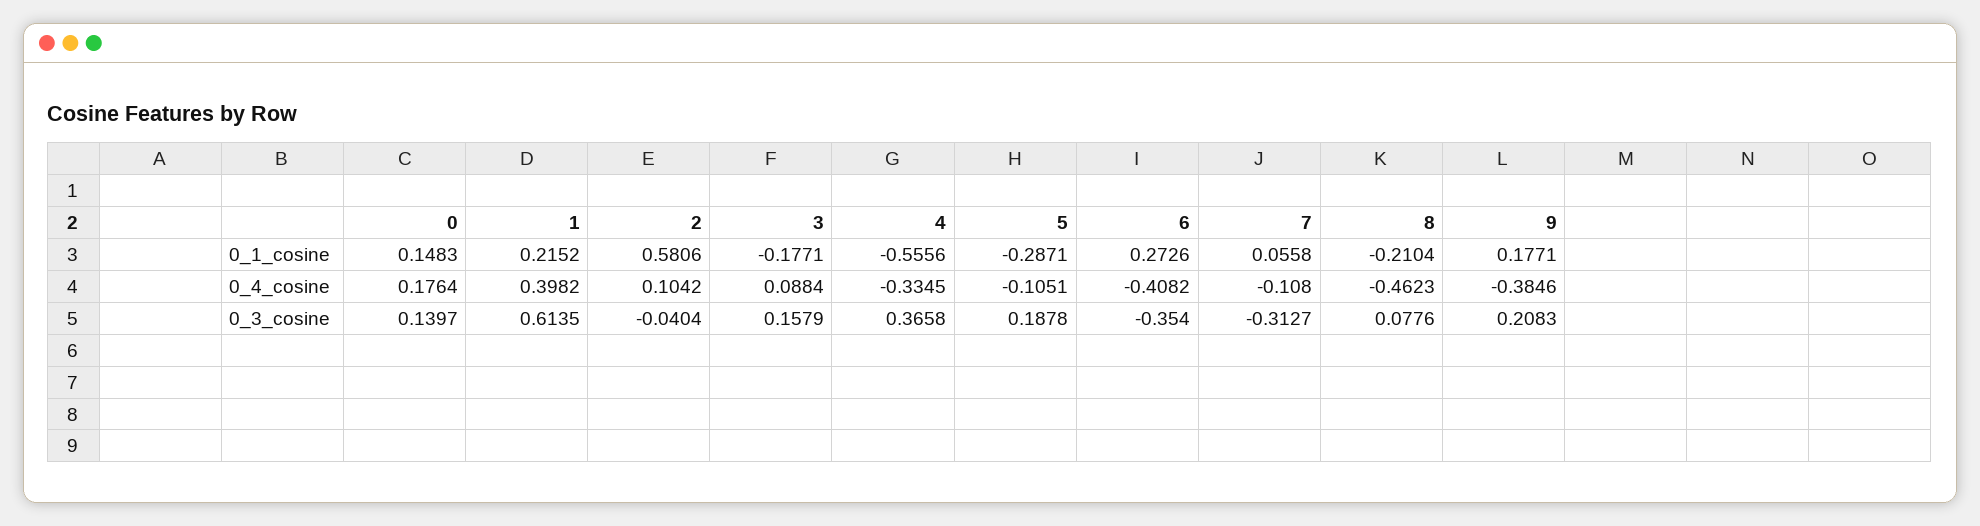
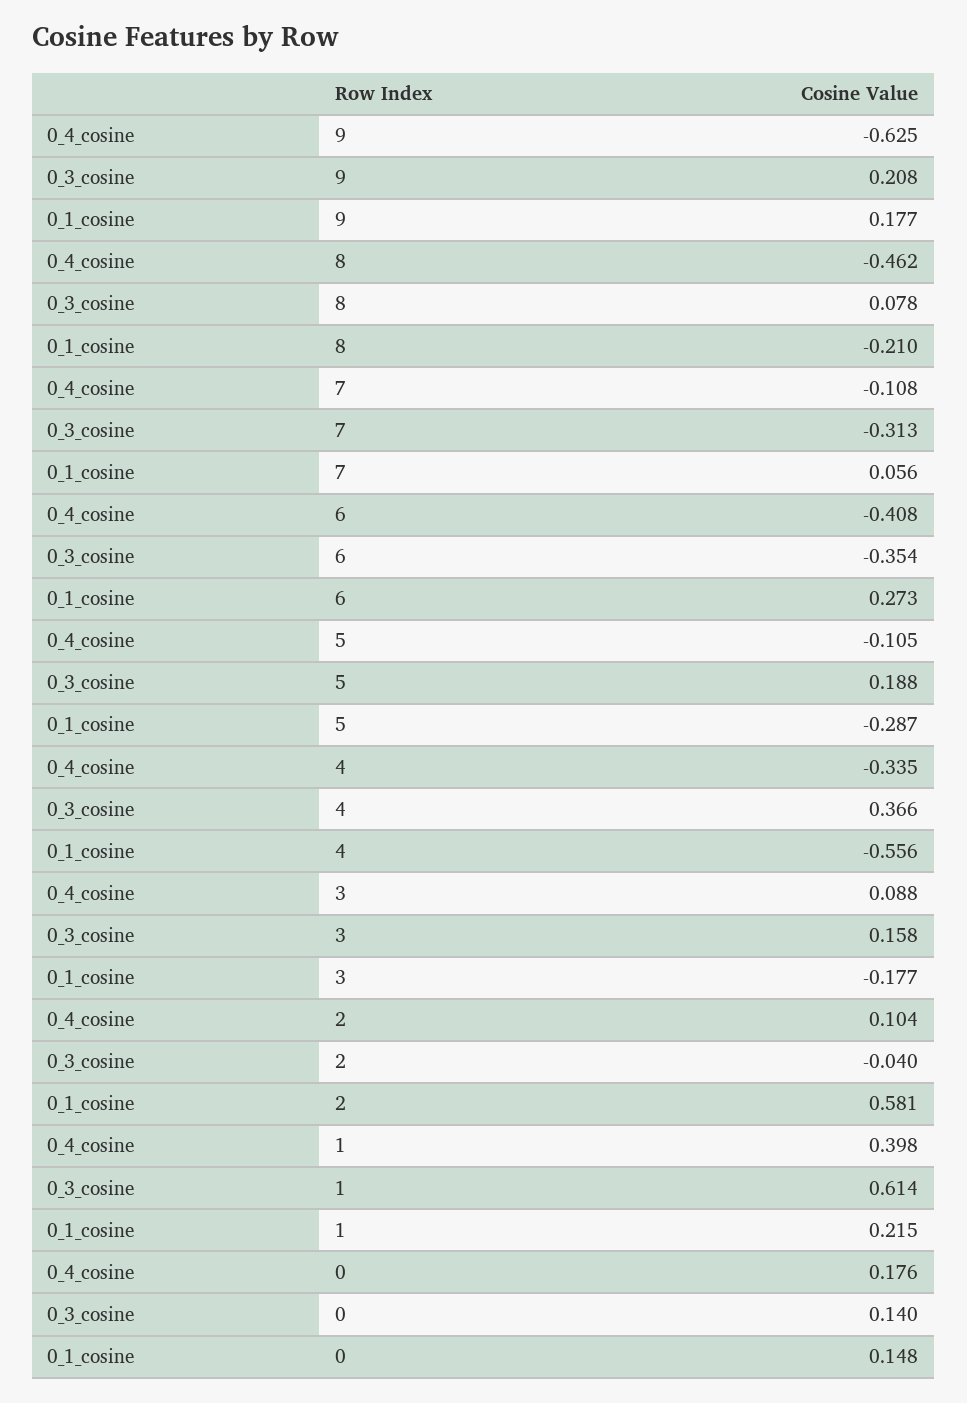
  {
    "0": {
      "0_1_cosine": 0.1483,
      "0_4_cosine": 0.1764,
      "0_3_cosine": 0.1397
    },
    "1": {
      "0_1_cosine": 0.2152,
      "0_4_cosine": 0.3982,
      "0_3_cosine": 0.6135
    },
    "2": {
      "0_1_cosine": 0.5806,
      "0_4_cosine": 0.1042,
      "0_3_cosine": -0.0404
    },
    "3": {
      "0_1_cosine": -0.1771,
      "0_4_cosine": 0.0884,
      "0_3_cosine": 0.1579
    },
    "4": {
      "0_1_cosine": -0.5556,
      "0_4_cosine": -0.3345,
      "0_3_cosine": 0.3658
    },
    "5": {
      "0_1_cosine": -0.2871,
      "0_4_cosine": -0.1051,
      "0_3_cosine": 0.1878
    },
    "6": {
      "0_1_cosine": 0.2726,
      "0_4_cosine": -0.4082,
      "0_3_cosine": -0.354
    },
    "7": {
      "0_1_cosine": 0.0558,
      "0_4_cosine": -0.108,
      "0_3_cosine": -0.3127
    },
    "8": {
      "0_1_cosine": -0.2104,
      "0_4_cosine": -0.4623,
      "0_3_cosine": 0.0776
    },
    "9": {
      "0_1_cosine": 0.1771,
-     "0_4_cosine": -0.3846,
+     "0_4_cosine": -0.625,
      "0_3_cosine": 0.2083
    }
  }

